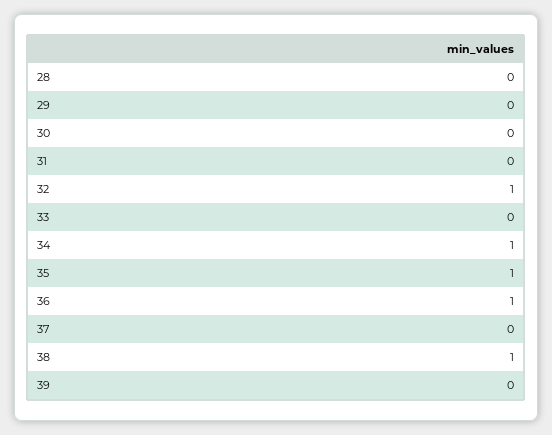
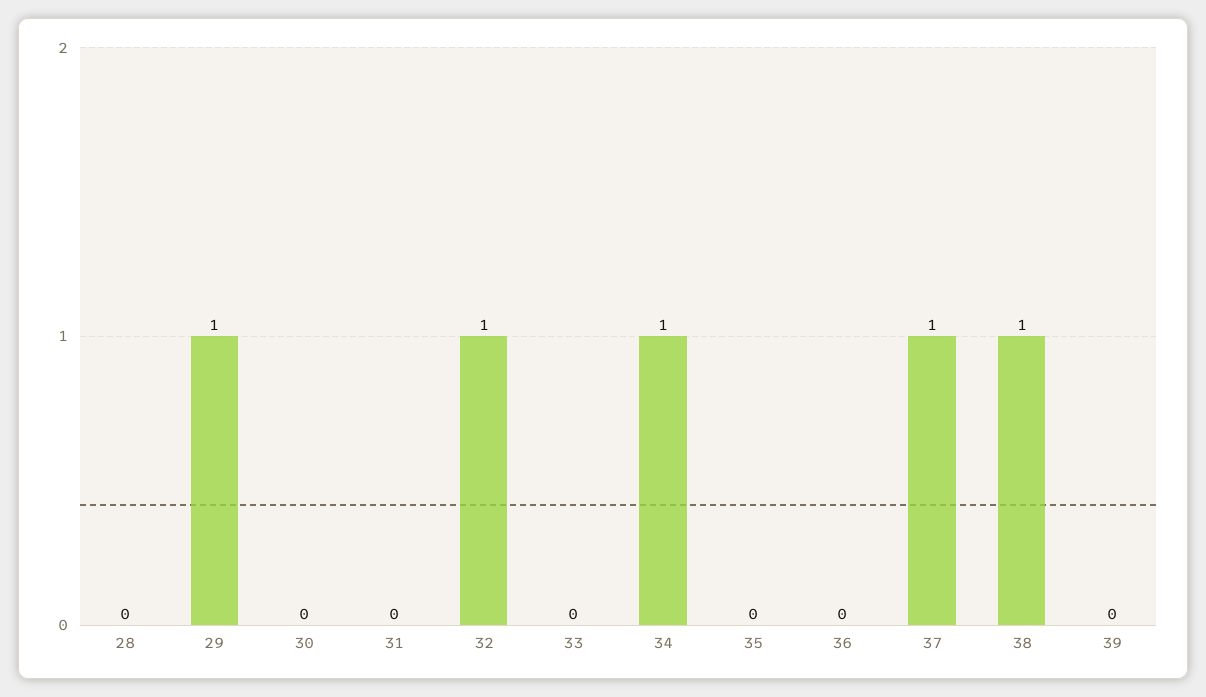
  {
    "28": 0,
-   "29": 0,
+   "29": 1,
    "30": 0,
    "31": 0,
    "32": 1,
    "33": 0,
    "34": 1,
-   "35": 1,
+   "35": 0,
-   "36": 1,
+   "36": 0,
-   "37": 0,
+   "37": 1,
    "38": 1,
    "39": 0
  }

